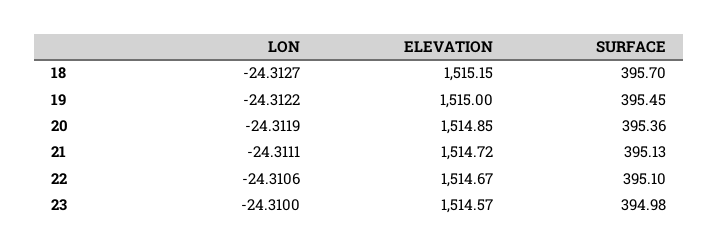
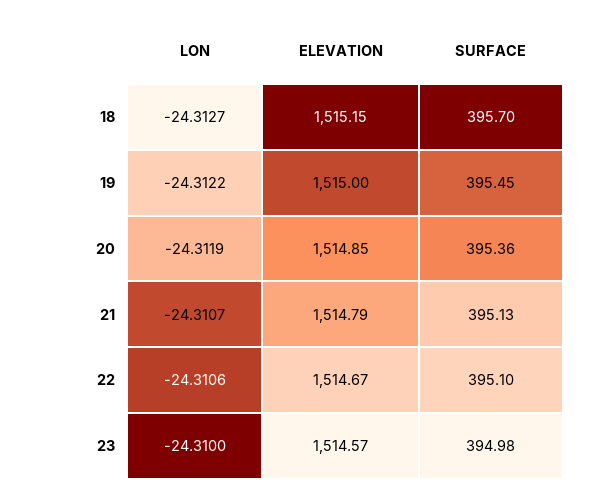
  {
    "LON": {
      "18": -24.3127,
      "19": -24.3122,
      "20": -24.3119,
-     "21": -24.3111,
+     "21": -24.3107,
      "22": -24.3106,
      "23": -24.31
    },
    "ELEVATION": {
      "18": 1515.15,
      "19": 1515,
      "20": 1514.85,
-     "21": 1514.72,
+     "21": 1514.79,
      "22": 1514.67,
      "23": 1514.57
    },
    "SURFACE": {
      "18": 395.7,
      "19": 395.45,
      "20": 395.36,
      "21": 395.13,
      "22": 395.1,
      "23": 394.98
    }
  }

